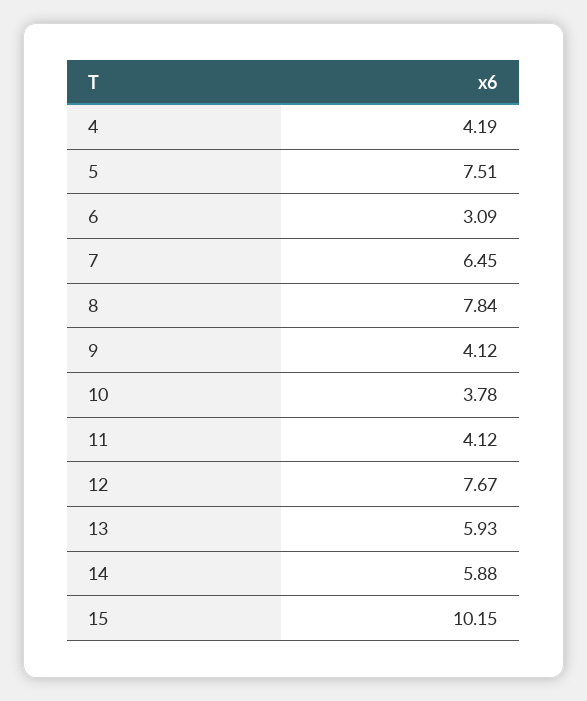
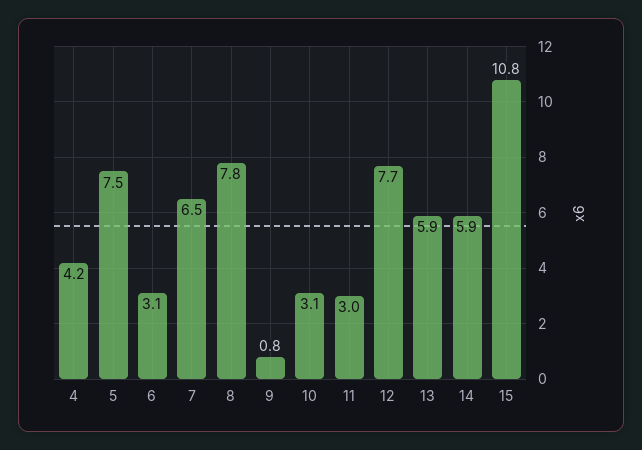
  {
    "4": 4.19,
    "5": 7.51,
    "6": 3.09,
    "7": 6.45,
    "8": 7.84,
-   "9": 4.12,
+   "9": 0.8,
-   "10": 3.78,
+   "10": 3.1,
-   "11": 4.12,
+   "11": 3,
    "12": 7.67,
    "13": 5.93,
    "14": 5.88,
-   "15": 10.15
+   "15": 10.8
  }

